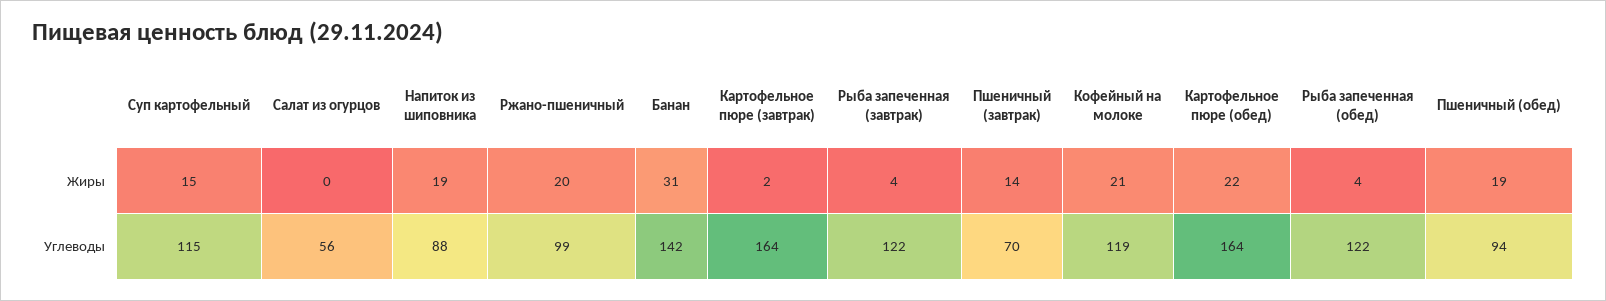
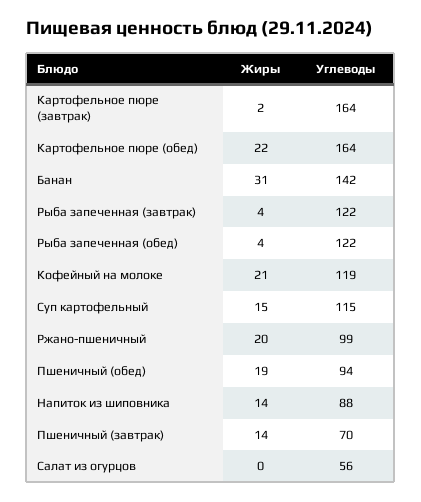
  {
    "Суп картофельный": {
      "Жиры": 15,
      "Углеводы": 115
    },
    "Салат из огурцов": {
      "Жиры": 0,
      "Углеводы": 56
    },
    "Напиток из шиповника": {
-     "Жиры": 19,
+     "Жиры": 14,
      "Углеводы": 88
    },
    "Ржано-пшеничный": {
      "Жиры": 20,
      "Углеводы": 99
    },
    "Банан": {
      "Жиры": 31,
      "Углеводы": 142
    },
    "Картофельное пюре (завтрак)": {
      "Жиры": 2,
      "Углеводы": 164
    },
    "Рыба запеченная (завтрак)": {
      "Жиры": 4,
      "Углеводы": 122
    },
    "Пшеничный (завтрак)": {
      "Жиры": 14,
      "Углеводы": 70
    },
    "Кофейный на молоке": {
      "Жиры": 21,
      "Углеводы": 119
    },
    "Картофельное пюре (обед)": {
      "Жиры": 22,
      "Углеводы": 164
    },
    "Рыба запеченная (обед)": {
      "Жиры": 4,
      "Углеводы": 122
    },
    "Пшеничный (обед)": {
      "Жиры": 19,
      "Углеводы": 94
    }
  }

